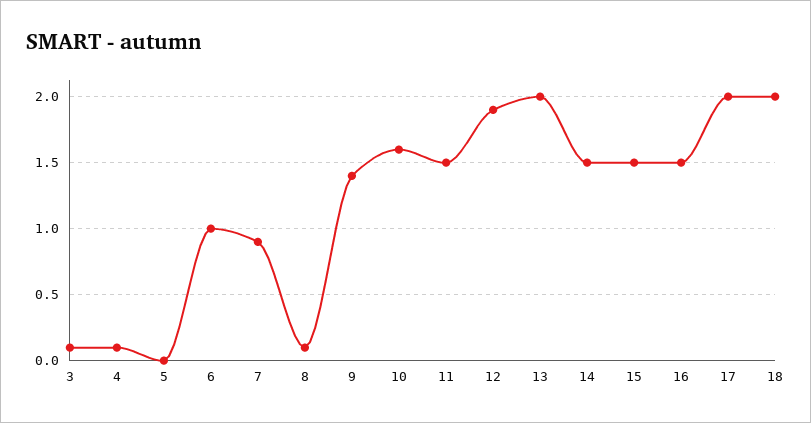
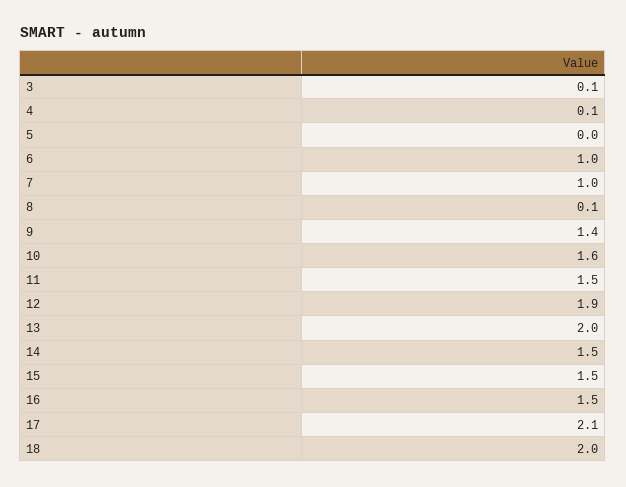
  {
    "3": 0.1,
    "4": 0.1,
    "5": 0,
    "6": 1,
-   "7": 0.9,
+   "7": 1,
    "8": 0.1,
    "9": 1.4,
    "10": 1.6,
    "11": 1.5,
    "12": 1.9,
    "13": 2,
    "14": 1.5,
    "15": 1.5,
    "16": 1.5,
-   "17": 2,
+   "17": 2.1,
    "18": 2
  }

